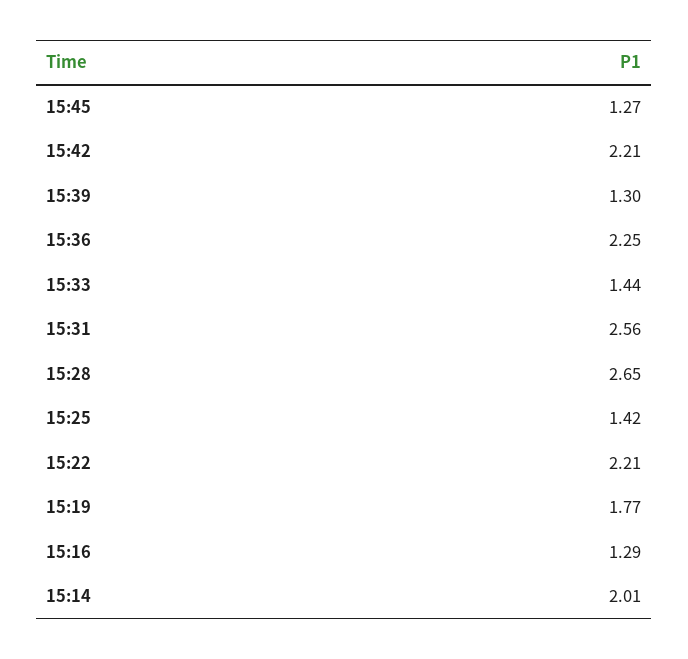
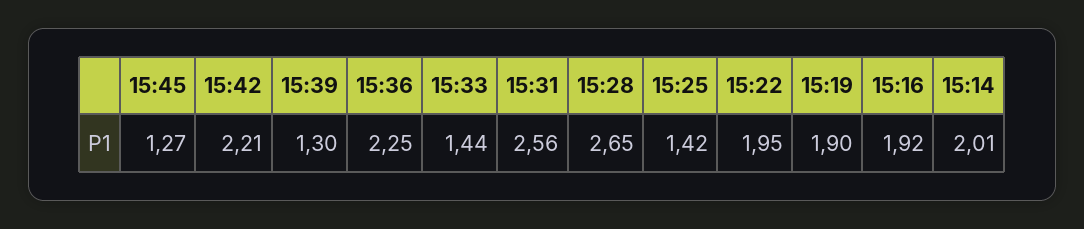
  {
    "15:45": 1.27,
    "15:42": 2.21,
    "15:39": 1.3,
    "15:36": 2.25,
    "15:33": 1.44,
    "15:31": 2.56,
    "15:28": 2.65,
    "15:25": 1.42,
-   "15:22": 2.21,
+   "15:22": 1.95,
-   "15:19": 1.77,
+   "15:19": 1.9,
-   "15:16": 1.29,
+   "15:16": 1.92,
    "15:14": 2.01
  }

